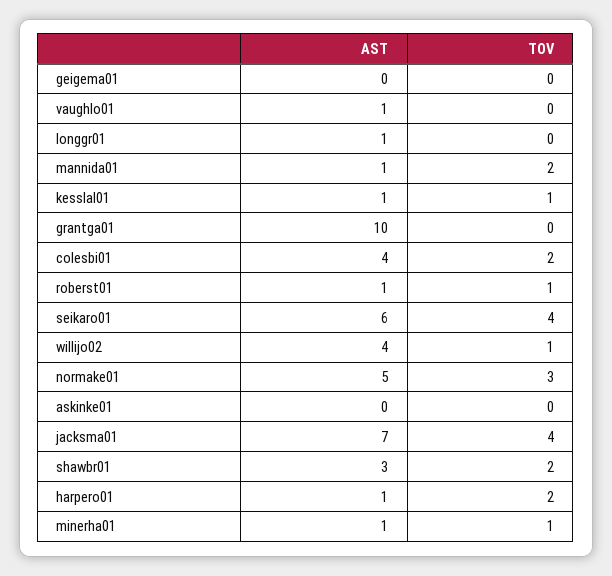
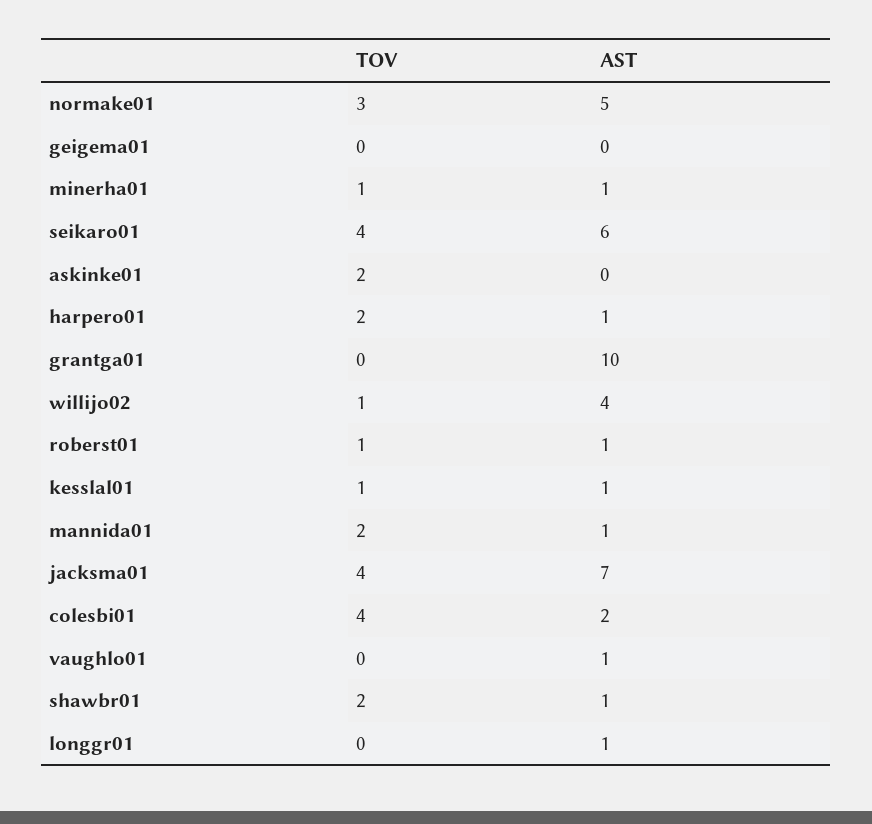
  {
    "AST": {
      "geigema01": 0,
      "vaughlo01": 1,
      "longgr01": 1,
      "mannida01": 1,
      "kesslal01": 1,
      "grantga01": 10,
-     "colesbi01": 4,
+     "colesbi01": 2,
      "roberst01": 1,
      "seikaro01": 6,
      "willijo02": 4,
      "normake01": 5,
      "askinke01": 0,
      "jacksma01": 7,
-     "shawbr01": 3,
+     "shawbr01": 1,
      "harpero01": 1,
      "minerha01": 1
    },
    "TOV": {
      "geigema01": 0,
      "vaughlo01": 0,
      "longgr01": 0,
      "mannida01": 2,
      "kesslal01": 1,
      "grantga01": 0,
-     "colesbi01": 2,
+     "colesbi01": 4,
      "roberst01": 1,
      "seikaro01": 4,
      "willijo02": 1,
      "normake01": 3,
-     "askinke01": 0,
+     "askinke01": 2,
      "jacksma01": 4,
      "shawbr01": 2,
      "harpero01": 2,
      "minerha01": 1
    }
  }

